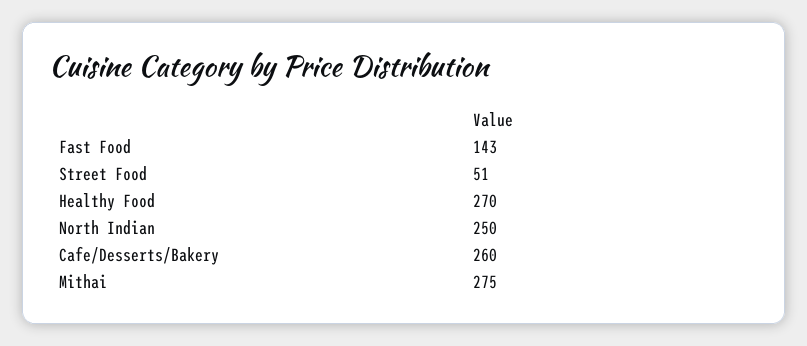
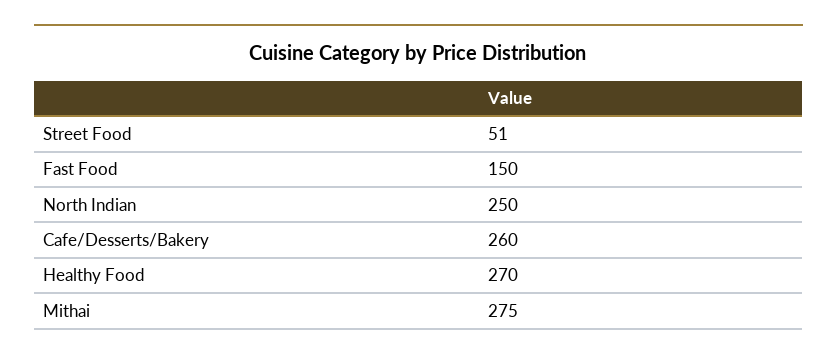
  {
-   "Fast Food": 143,
+   "Fast Food": 150,
    "Street Food": 51,
    "Healthy Food": 270,
    "North Indian": 250,
    "Cafe/Desserts/Bakery": 260,
    "Mithai": 275
  }

